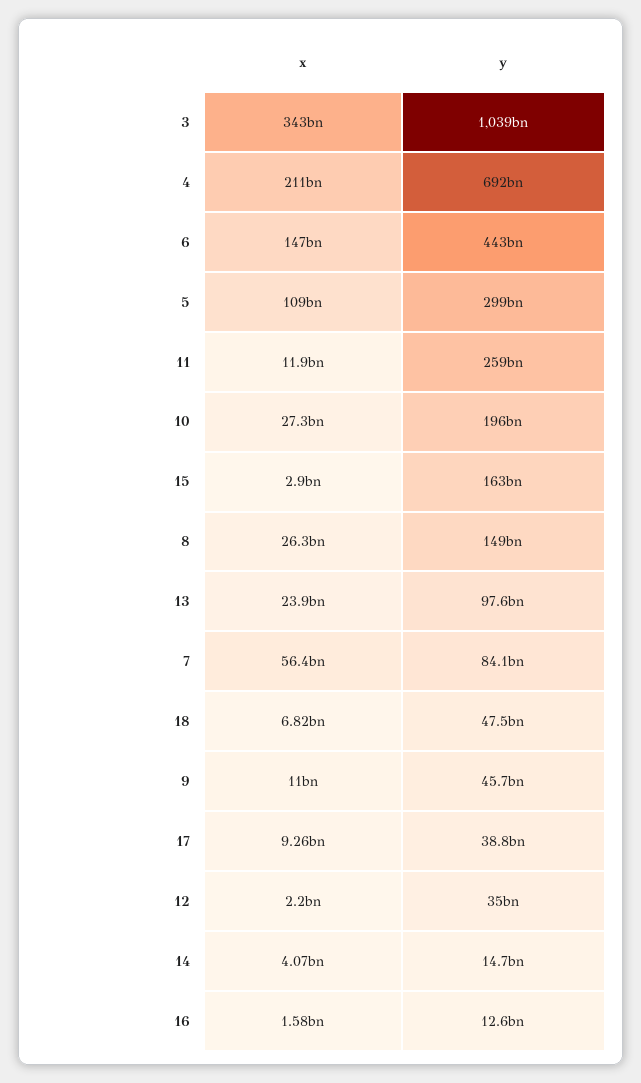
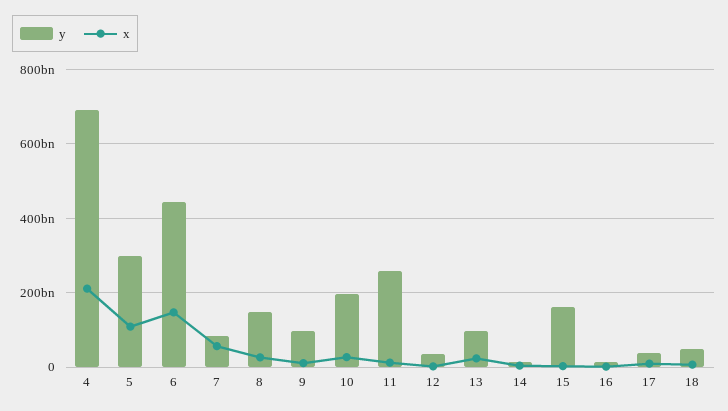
  {
    "x": {
-     "3": 343000000000,
      "4": 211000000000,
      "6": 147000000000,
      "5": 109000000000,
      "11": 11900000000,
      "10": 27300000000,
      "15": 2900000000,
      "8": 26300000000,
      "13": 23900000000,
      "7": 56400000000,
      "18": 6820000000,
      "9": 11000000000,
      "17": 9260000000,
      "12": 2200000000,
      "14": 4070000000,
      "16": 1580000000
    },
    "y": {
-     "3": 1039000000000,
      "4": 692000000000,
      "6": 443000000000,
      "5": 299000000000,
      "11": 259000000000,
      "10": 196000000000,
      "15": 163000000000,
      "8": 149000000000,
      "13": 97600000000,
      "7": 84100000000,
      "18": 47500000000,
-     "9": 45700000000,
+     "9": 100000000000,
      "17": 38800000000,
      "12": 35000000000,
      "14": 14700000000,
      "16": 12600000000
    }
  }

